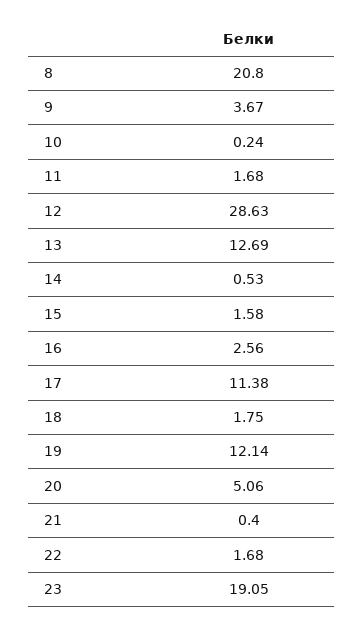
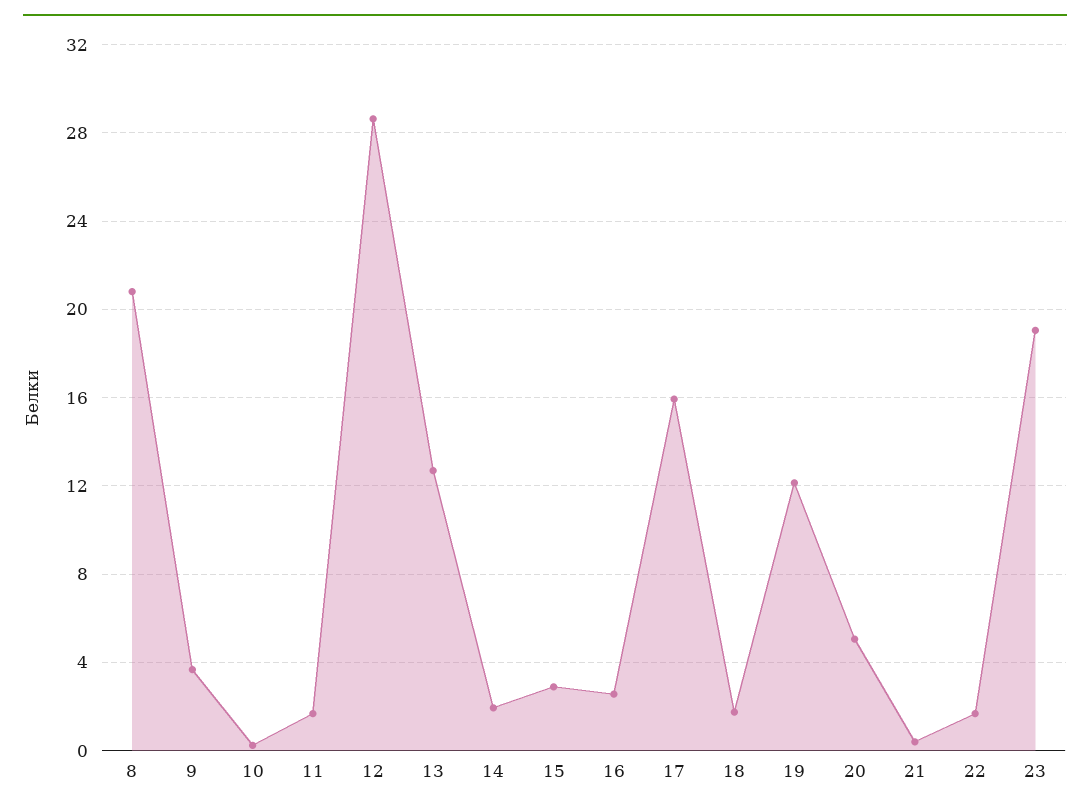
  {
    "8": 20.8,
    "9": 3.67,
    "10": 0.24,
    "11": 1.68,
    "12": 28.63,
    "13": 12.69,
-   "14": 0.53,
+   "14": 2,
-   "15": 1.58,
+   "15": 3,
    "16": 2.56,
-   "17": 11.38,
+   "17": 16,
    "18": 1.75,
    "19": 12.14,
    "20": 5.06,
    "21": 0.4,
    "22": 1.68,
    "23": 19.05
  }

